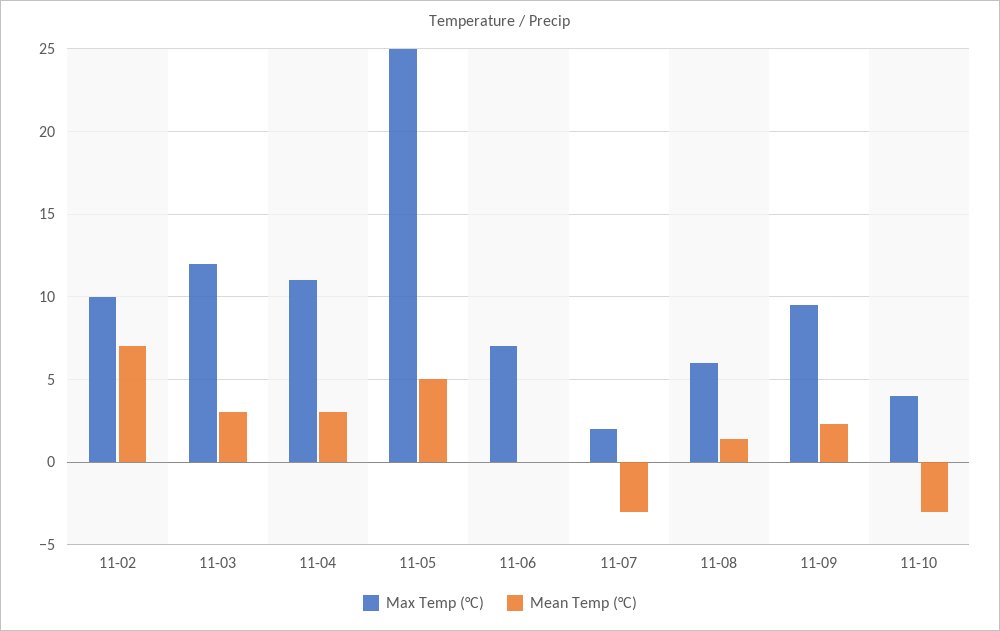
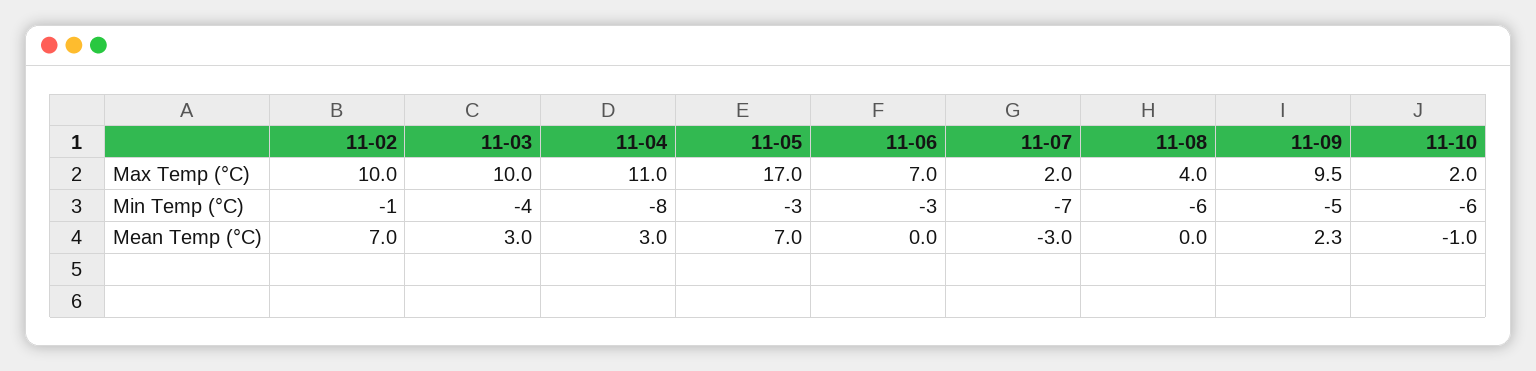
  {
    "Max Temp (°C)": {
      "11-02": 10,
-     "11-03": 12,
+     "11-03": 10,
      "11-04": 11,
-     "11-05": 25,
+     "11-05": 17,
      "11-06": 7,
      "11-07": 2,
-     "11-08": 6,
+     "11-08": 4,
      "11-09": 9.5,
-     "11-10": 4
+     "11-10": 2
    },
    "Mean Temp (°C)": {
      "11-02": 7,
      "11-03": 3,
      "11-04": 3,
-     "11-05": 5,
+     "11-05": 7,
      "11-06": 0,
      "11-07": -3,
-     "11-08": 1.5,
+     "11-08": 0,
      "11-09": 2.3,
-     "11-10": -3
+     "11-10": -1
-   }
+   },
+   "Min Temp (°C)": {
+     "11-02": -1,
+     "11-03": -4,
+     "11-04": -8,
+     "11-05": -3,
+     "11-06": -3,
+     "11-07": -7,
+     "11-08": -6,
+     "11-09": -5,
+     "11-10": -6
+   }
  }

